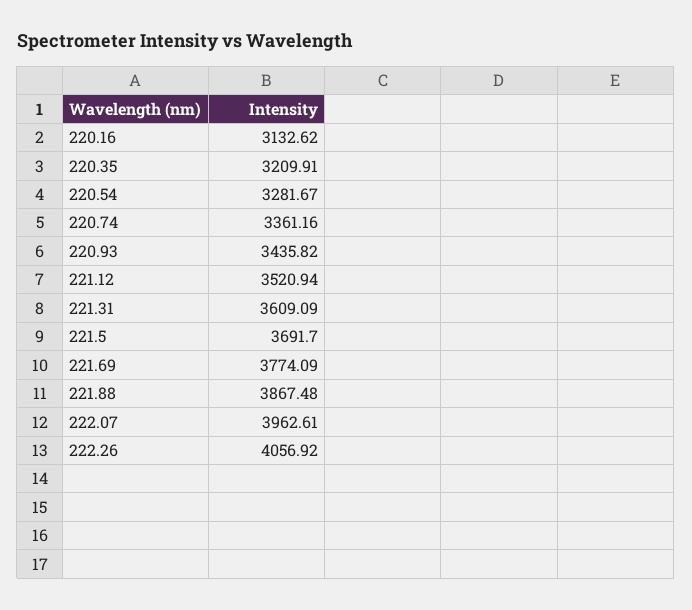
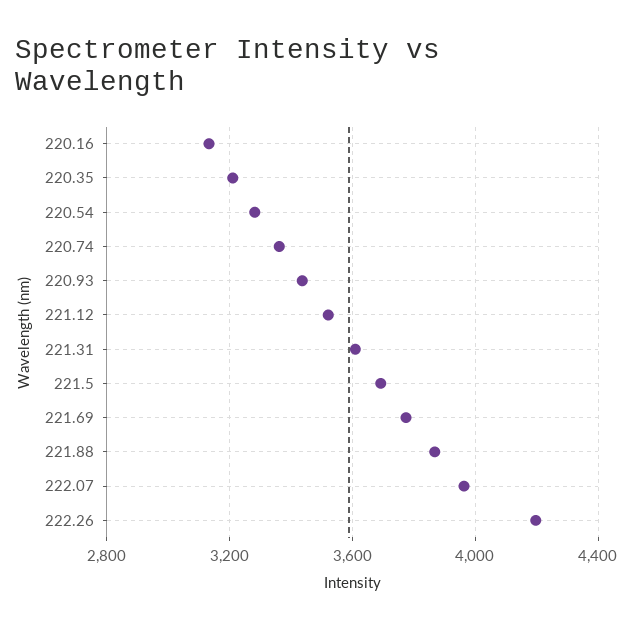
  {
    "220.16": 3132.62,
    "220.35": 3209.91,
    "220.54": 3281.67,
    "220.74": 3361.16,
    "220.93": 3435.82,
    "221.12": 3520.94,
    "221.31": 3609.09,
    "221.5": 3691.7,
    "221.69": 3774.09,
    "221.88": 3867.48,
    "222.07": 3962.61,
-   "222.26": 4056.92
+   "222.26": 4200
  }

